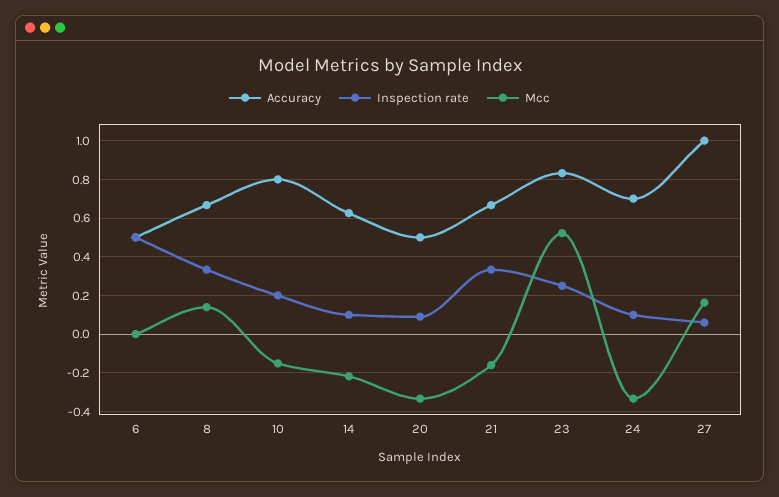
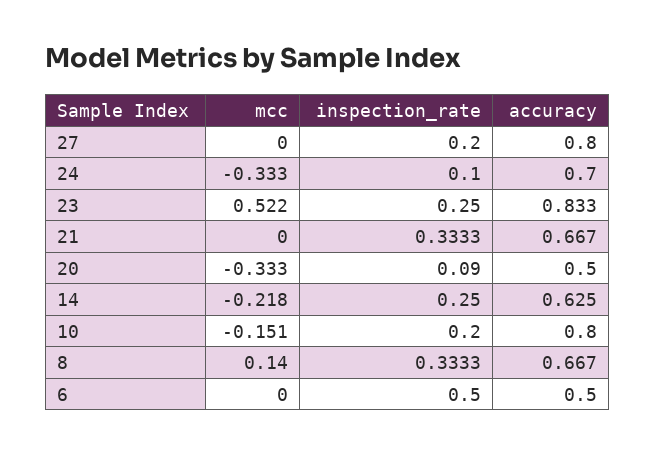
  {
    "Accuracy": {
      "6": 0.5,
      "8": 0.667,
      "10": 0.8,
      "14": 0.625,
      "20": 0.5,
      "21": 0.667,
      "23": 0.833,
      "24": 0.7,
-     "27": 1
+     "27": 0.8
    },
    "Inspection rate": {
      "6": 0.5,
      "8": 0.3333,
      "10": 0.2,
-     "14": 0.1,
+     "14": 0.25,
      "20": 0.09,
      "21": 0.3333,
      "23": 0.25,
      "24": 0.1,
-     "27": 0.05
+     "27": 0.2
    },
    "Mcc": {
      "6": 0,
      "8": 0.14,
      "10": -0.151,
      "14": -0.218,
      "20": -0.333,
-     "21": -0.15,
+     "21": 0,
      "23": 0.522,
      "24": -0.333,
-     "27": 0.15
+     "27": 0
    }
  }

